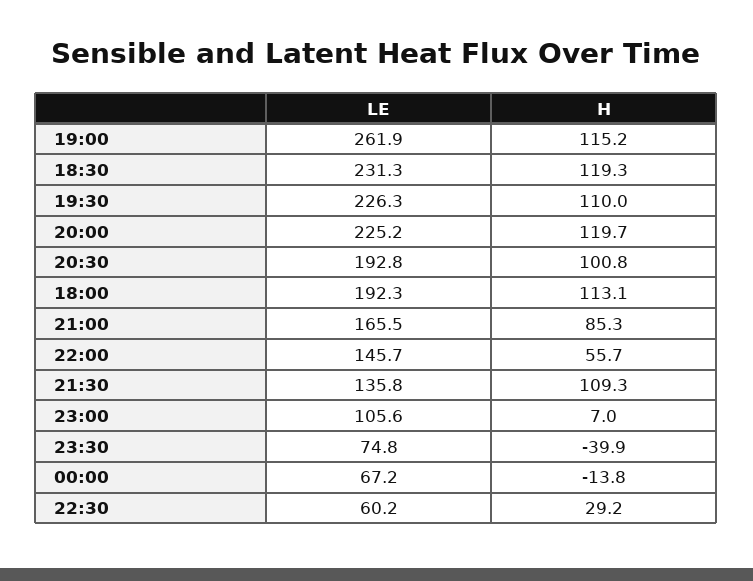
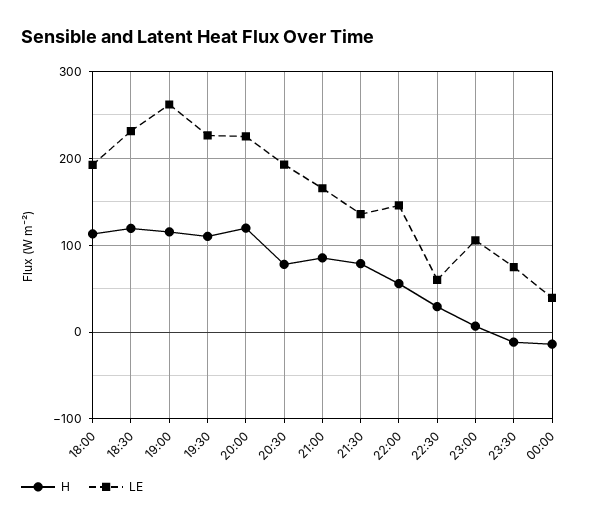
  {
    "LE": {
      "19:00": 261.9,
      "18:30": 231.3,
      "19:30": 226.3,
      "20:00": 225.2,
      "20:30": 192.8,
      "18:00": 192.3,
      "21:00": 165.5,
      "22:00": 145.7,
      "21:30": 135.8,
      "23:00": 105.6,
      "23:30": 74.8,
-     "00:00": 67.2,
+     "00:00": 40,
      "22:30": 60.2
    },
    "H": {
      "19:00": 115.2,
      "18:30": 119.3,
      "19:30": 110,
      "20:00": 119.7,
-     "20:30": 100.8,
+     "20:30": 80,
      "18:00": 113.1,
      "21:00": 85.3,
      "22:00": 55.7,
-     "21:30": 109.3,
+     "21:30": 80,
      "23:00": 7,
-     "23:30": -39.9,
+     "23:30": -10,
      "00:00": -13.8,
      "22:30": 29.2
    }
  }

